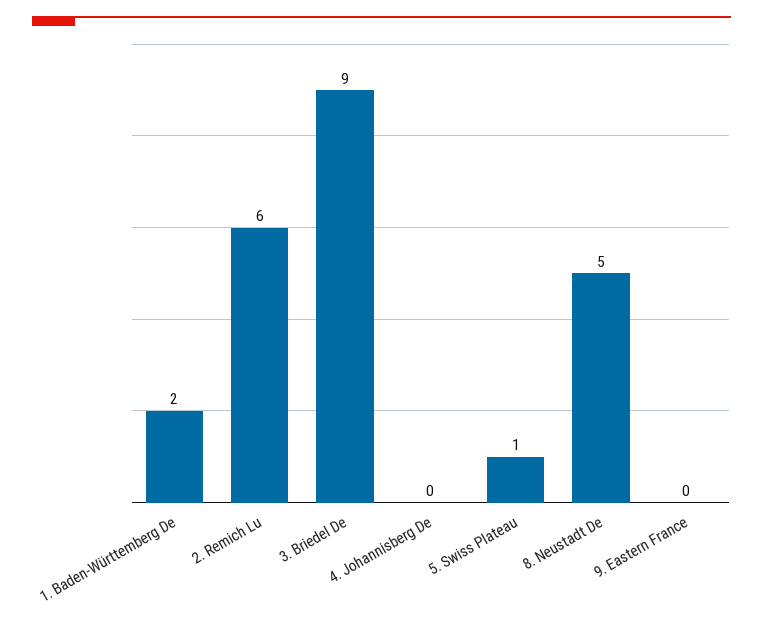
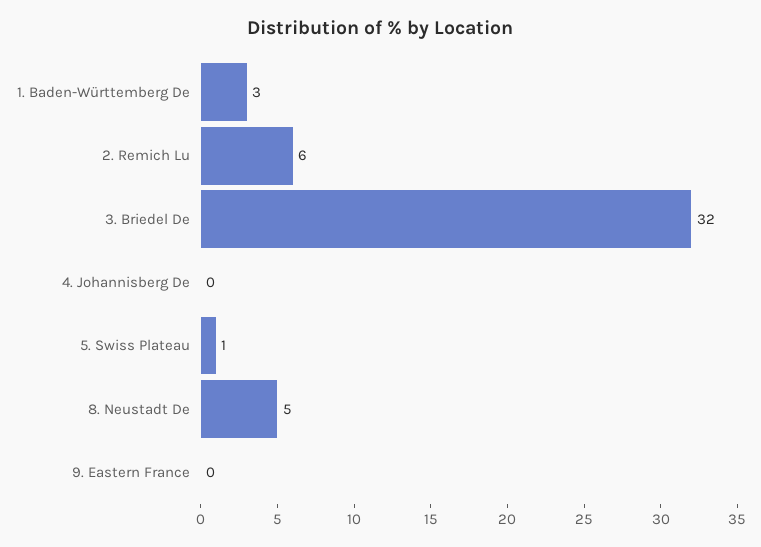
  {
-   "1. Baden-Württemberg De": 2,
+   "1. Baden-Württemberg De": 3,
    "2. Remich Lu": 6,
-   "3. Briedel De": 9,
+   "3. Briedel De": 32,
    "4. Johannisberg De": 0,
    "5. Swiss Plateau": 1,
    "8. Neustadt De": 5,
    "9. Eastern France": 0
  }

